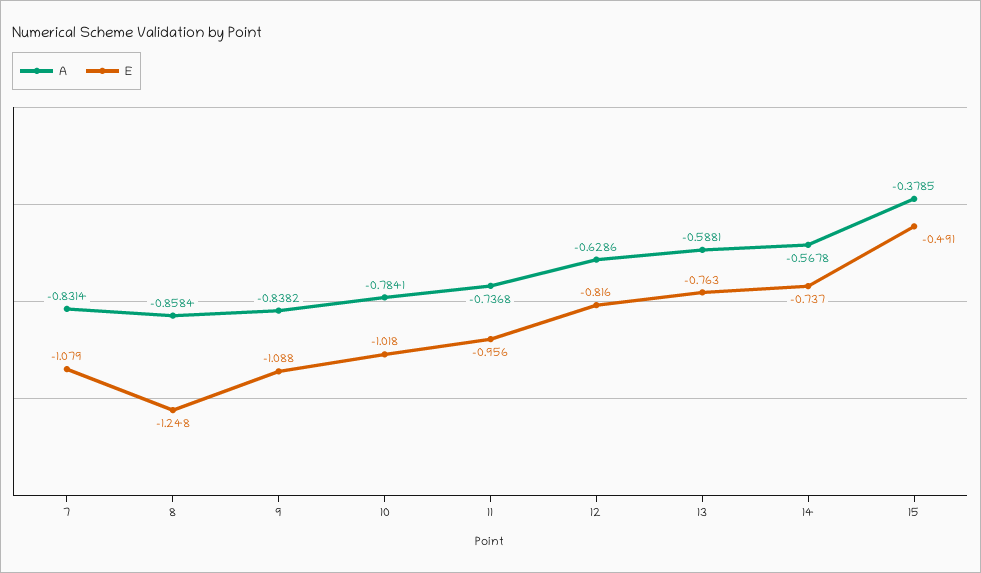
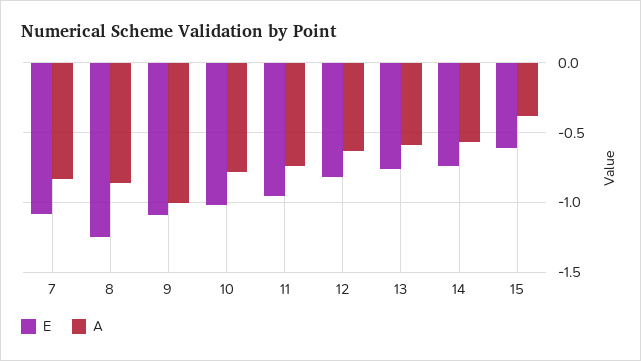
  {
    "A": {
      "7": -0.8314,
      "8": -0.8584,
-     "9": -0.8382,
+     "9": -1,
      "10": -0.7841,
      "11": -0.7368,
      "12": -0.6286,
      "13": -0.5881,
      "14": -0.5678,
      "15": -0.3785
    },
    "E": {
      "7": -1.079,
      "8": -1.248,
      "9": -1.088,
      "10": -1.018,
      "11": -0.956,
      "12": -0.816,
      "13": -0.763,
      "14": -0.737,
-     "15": -0.491
+     "15": -0.6
    }
  }

